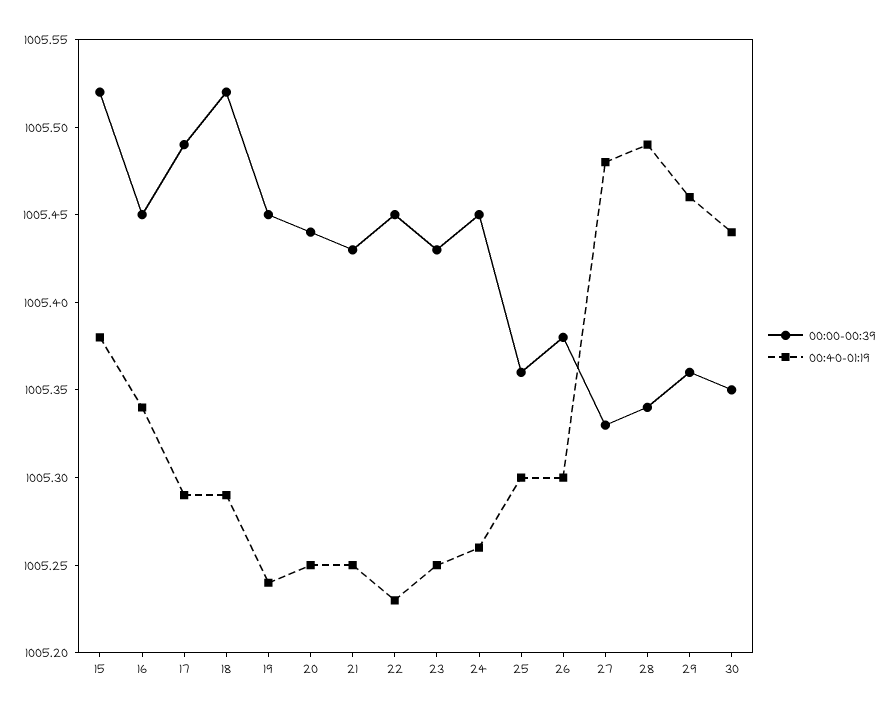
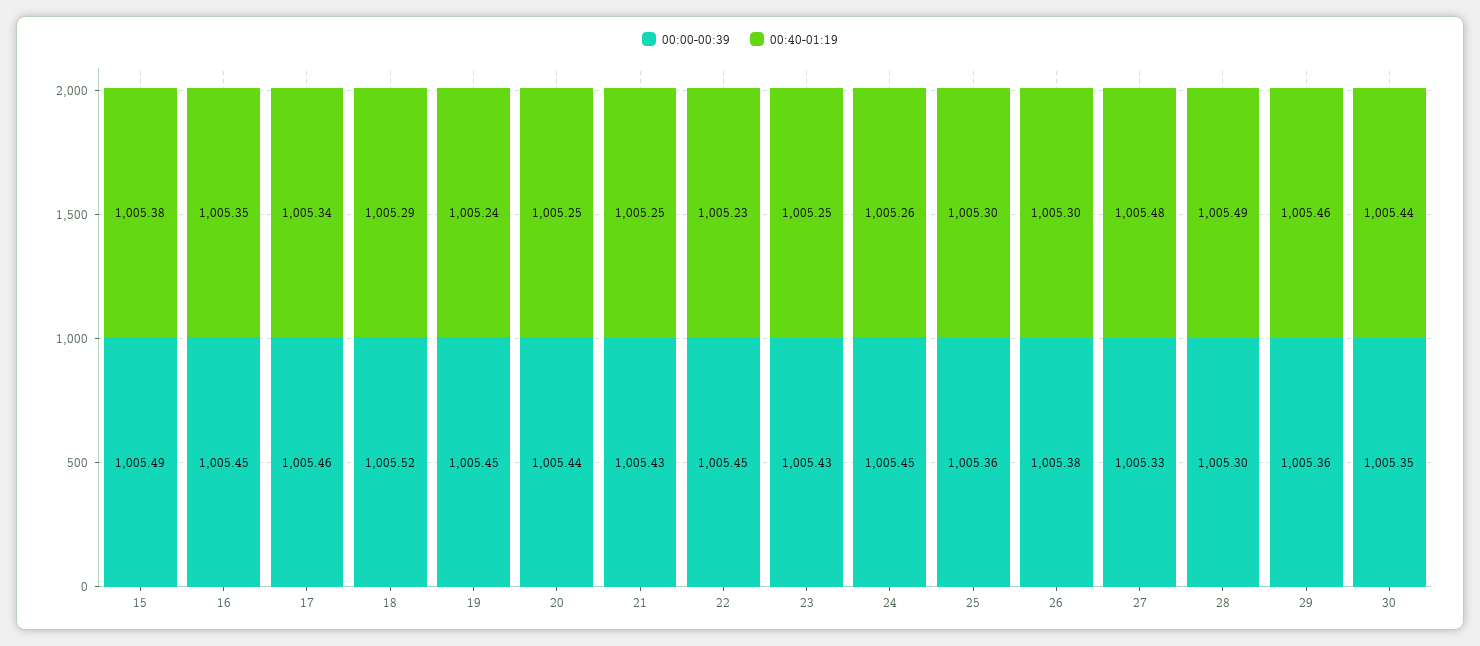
  {
    "00:00-00:39": {
-     "15": 1005.52,
+     "15": 1005.49,
      "16": 1005.45,
-     "17": 1005.49,
+     "17": 1005.46,
      "18": 1005.52,
      "19": 1005.45,
      "20": 1005.44,
      "21": 1005.43,
      "22": 1005.45,
      "23": 1005.43,
      "24": 1005.45,
      "25": 1005.36,
      "26": 1005.38,
      "27": 1005.33,
-     "28": 1005.34,
+     "28": 1005.3,
      "29": 1005.36,
      "30": 1005.35
    },
    "00:40-01:19": {
      "15": 1005.38,
-     "16": 1005.34,
+     "16": 1005.35,
-     "17": 1005.29,
+     "17": 1005.34,
      "18": 1005.29,
      "19": 1005.24,
      "20": 1005.25,
      "21": 1005.25,
      "22": 1005.23,
      "23": 1005.25,
      "24": 1005.26,
      "25": 1005.3,
      "26": 1005.3,
      "27": 1005.48,
      "28": 1005.49,
      "29": 1005.46,
      "30": 1005.44
    }
  }

